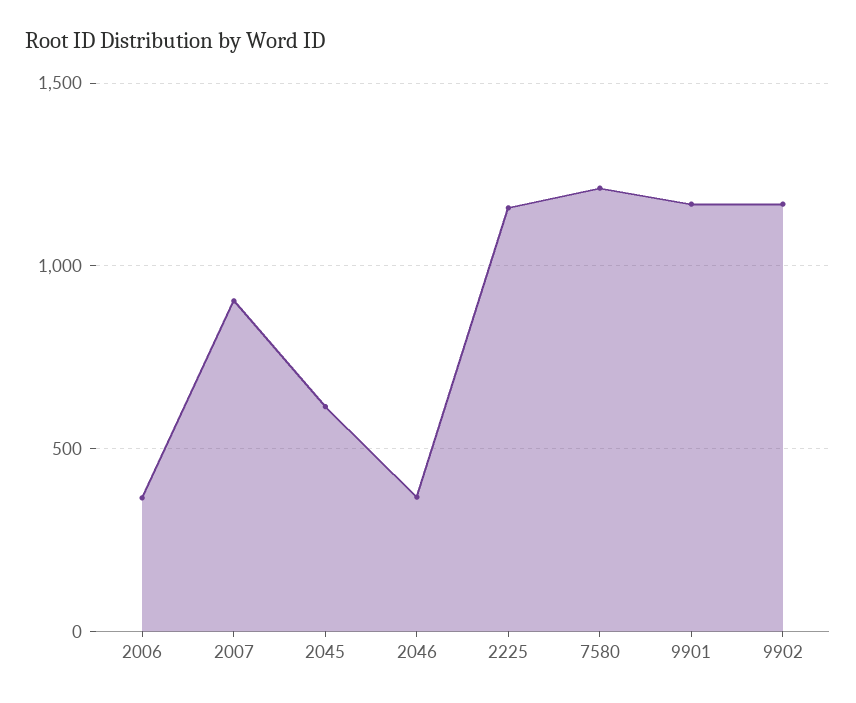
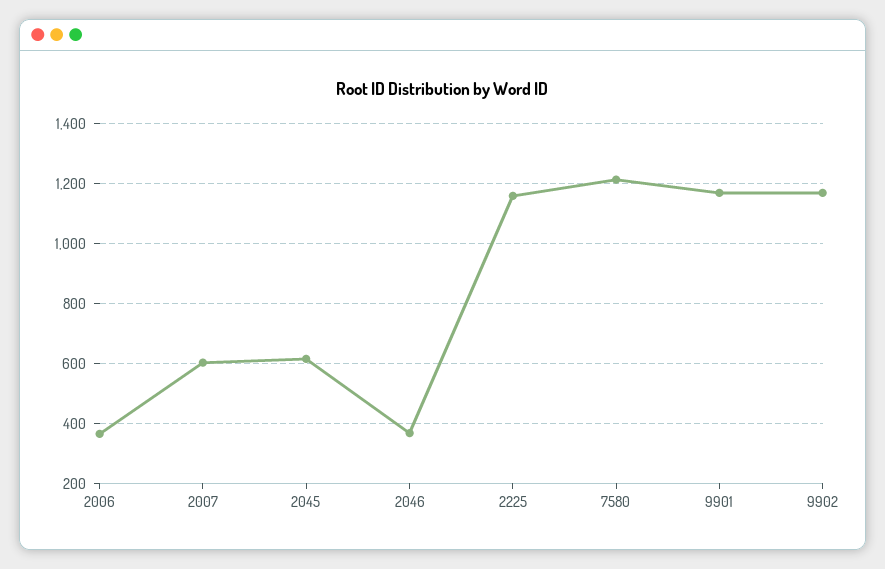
  {
    "2006": 375,
-   "2007": 900,
+   "2007": 600,
    "2045": 625,
    "2046": 375,
    "2225": 1150,
    "7580": 1225,
    "9901": 1175,
    "9902": 1175
  }

